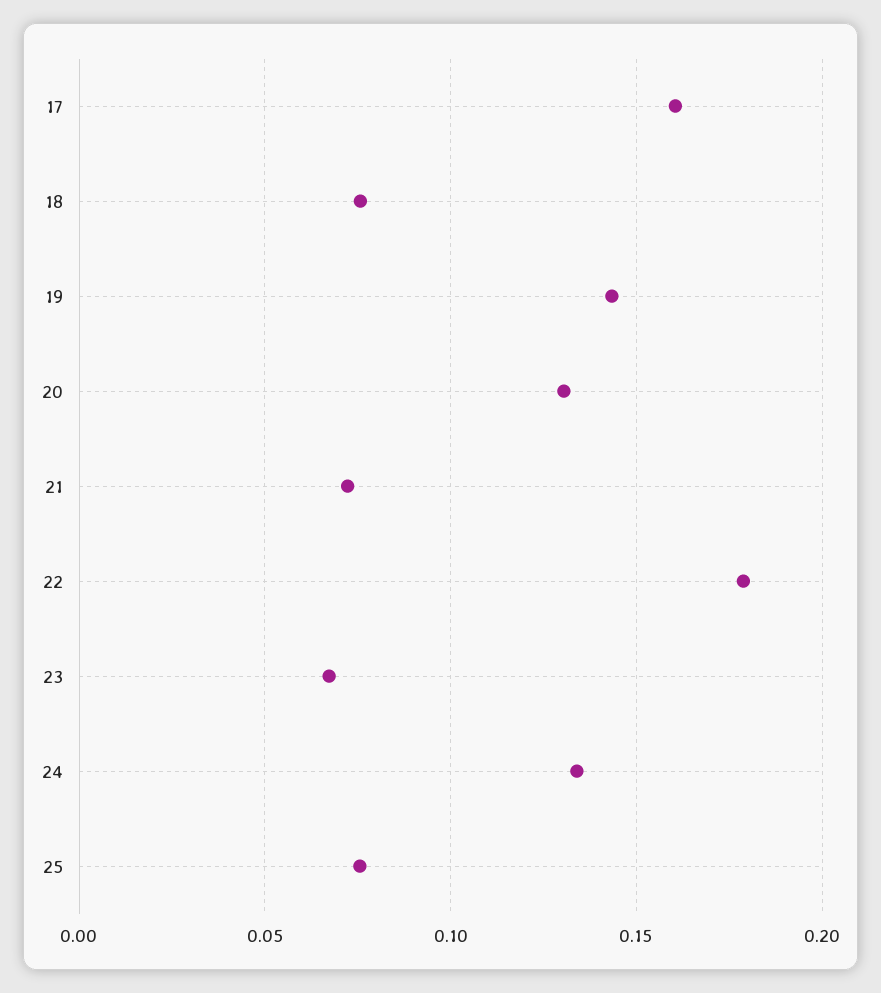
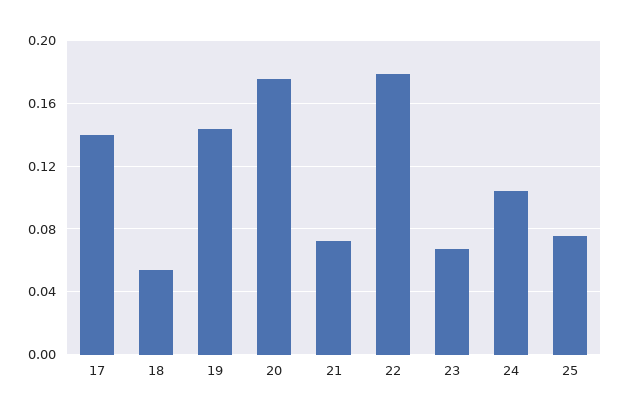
  {
-   "17": 0.16,
+   "17": 0.14,
-   "18": 0.075,
+   "18": 0.055,
    "19": 0.145,
-   "20": 0.13,
+   "20": 0.175,
    "21": 0.07,
    "22": 0.18,
    "23": 0.065,
-   "24": 0.135,
+   "24": 0.105,
    "25": 0.075
  }

